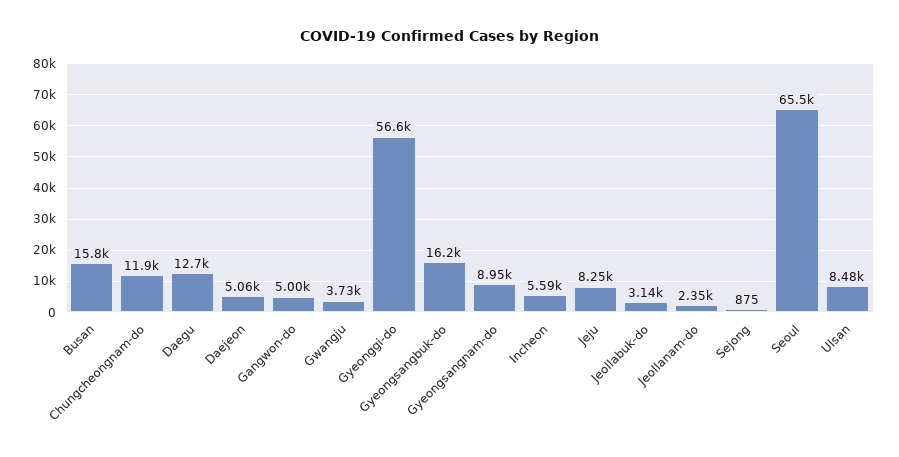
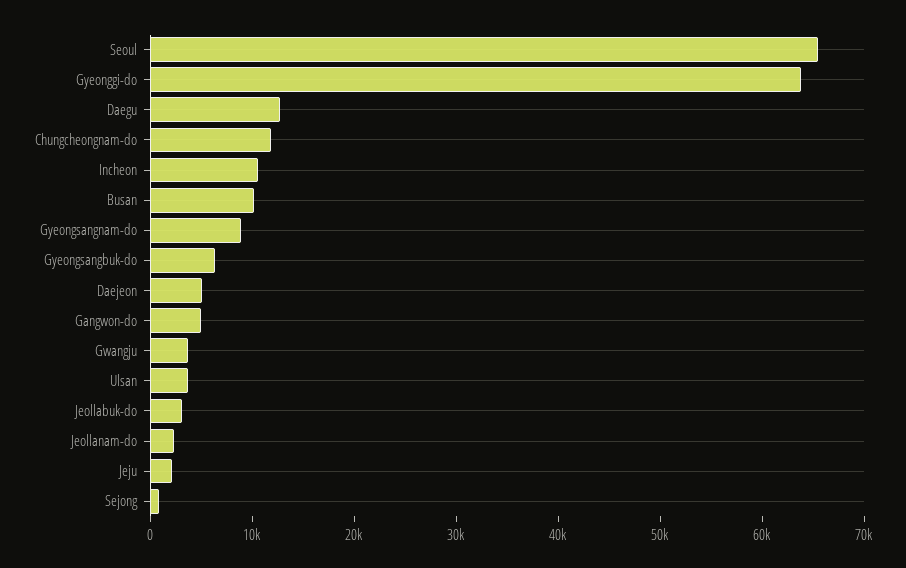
  {
-   "Busan": 15800,
+   "Busan": 10000,
    "Chungcheongnam-do": 11900,
    "Daegu": 12700,
    "Daejeon": 5060,
    "Gangwon-do": 5000,
    "Gwangju": 3730,
-   "Gyeonggi-do": 56600,
+   "Gyeonggi-do": 64000,
-   "Gyeongsangbuk-do": 16200,
+   "Gyeongsangbuk-do": 6000,
    "Gyeongsangnam-do": 8950,
-   "Incheon": 5590,
+   "Incheon": 10000,
-   "Jeju": 8250,
+   "Jeju": 2000,
    "Jeollabuk-do": 3140,
    "Jeollanam-do": 2350,
    "Sejong": 875,
    "Seoul": 65500,
-   "Ulsan": 8480
+   "Ulsan": 4000
  }

